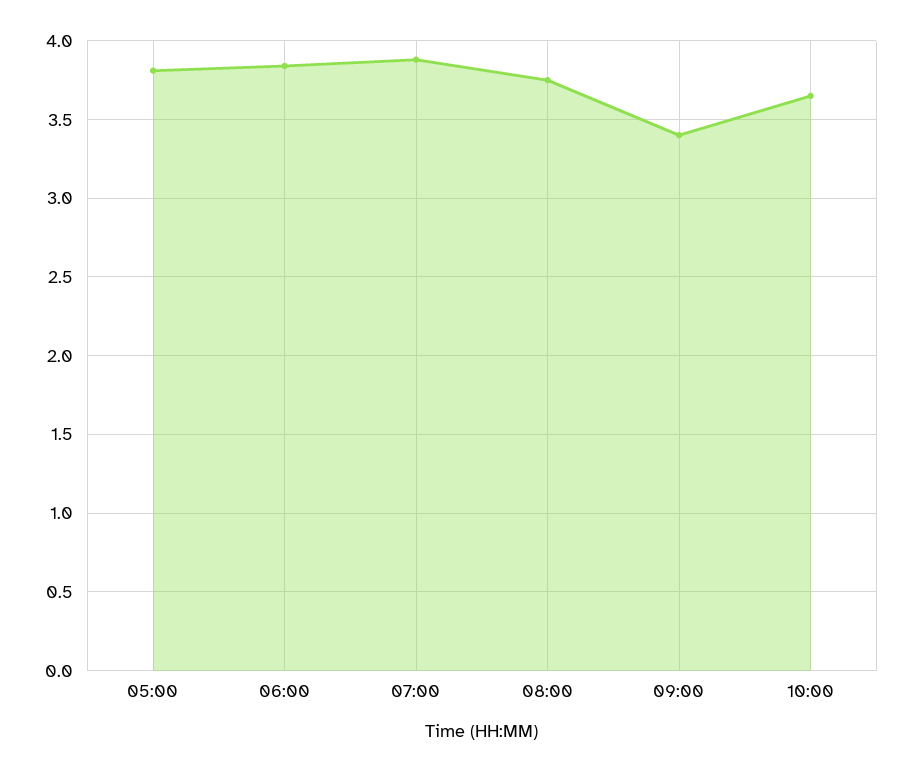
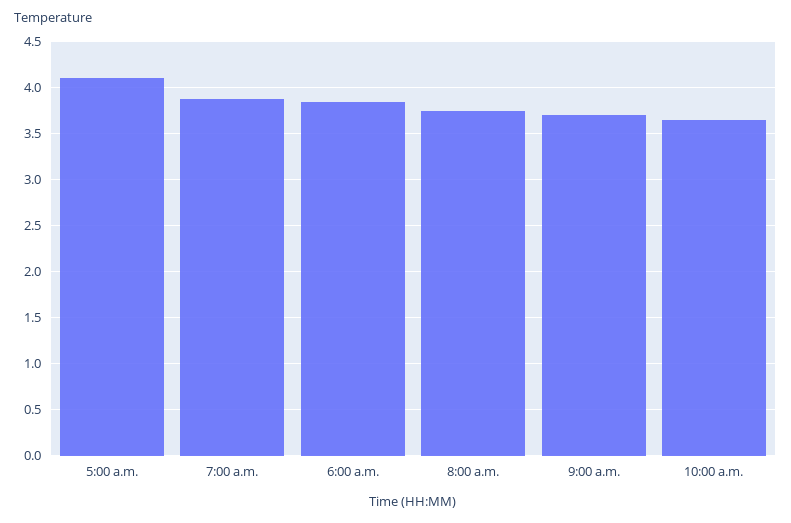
  {
-   "05:00": 3.8,
+   "05:00": 4.1,
    "06:00": 3.85,
    "07:00": 3.9,
    "08:00": 3.75,
-   "09:00": 3.4,
+   "09:00": 3.7,
    "10:00": 3.65
  }

